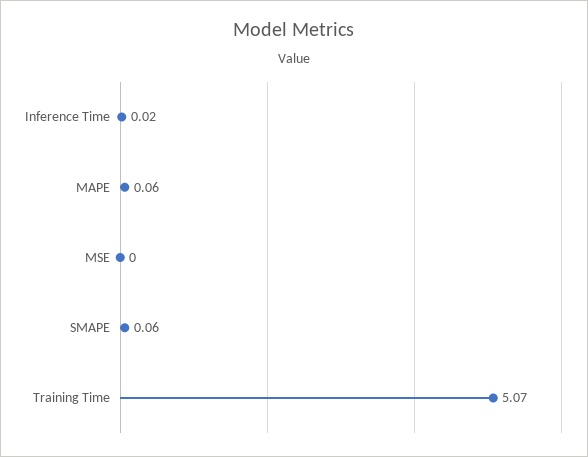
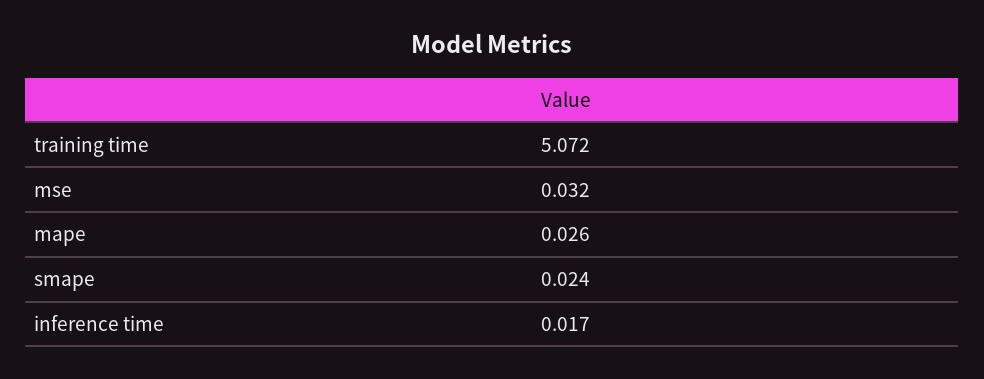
  {
    "Inference Time": 0.017,
-   "MAPE": 0.06,
+   "MAPE": 0.026,
-   "MSE": 0,
+   "MSE": 0.032,
-   "SMAPE": 0.06,
+   "SMAPE": 0.024,
    "Training Time": 5.072
  }

